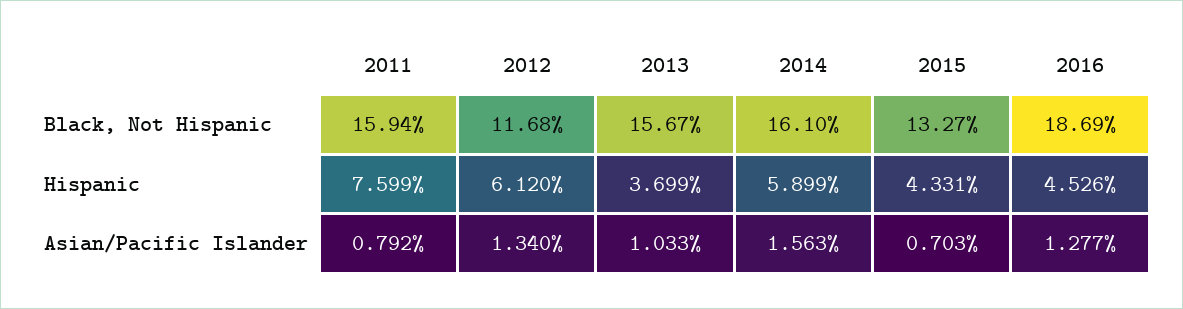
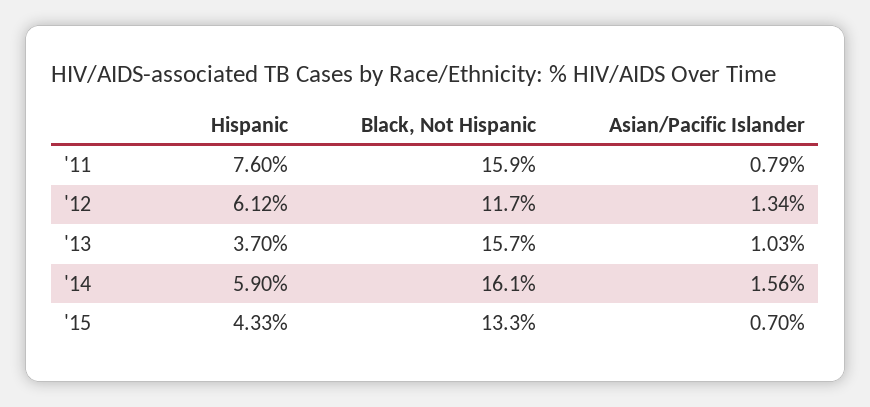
  {
    "2011": {
      "Black, Not Hispanic": 15.94,
      "Hispanic": 7.599,
      "Asian/Pacific Islander": 0.792
    },
    "2012": {
      "Black, Not Hispanic": 11.68,
      "Hispanic": 6.12,
      "Asian/Pacific Islander": 1.34
    },
    "2013": {
      "Black, Not Hispanic": 15.67,
      "Hispanic": 3.699,
      "Asian/Pacific Islander": 1.033
    },
    "2014": {
      "Black, Not Hispanic": 16.1,
      "Hispanic": 5.899,
      "Asian/Pacific Islander": 1.563
    },
    "2015": {
      "Black, Not Hispanic": 13.27,
      "Hispanic": 4.331,
      "Asian/Pacific Islander": 0.703
-   },
+   }
-   "2016": {
-     "Black, Not Hispanic": 18.69,
-     "Hispanic": 4.526,
-     "Asian/Pacific Islander": 1.277
-   }
  }

